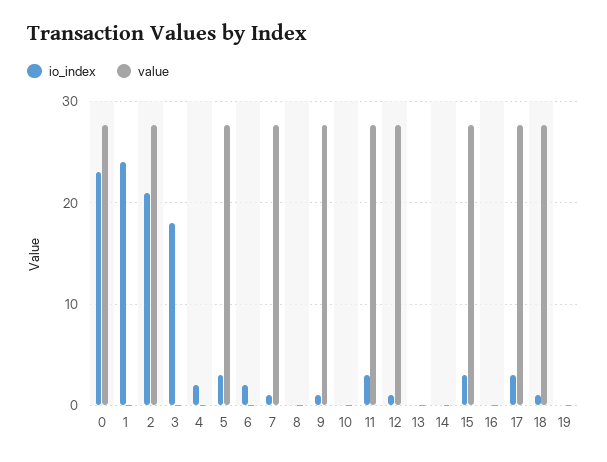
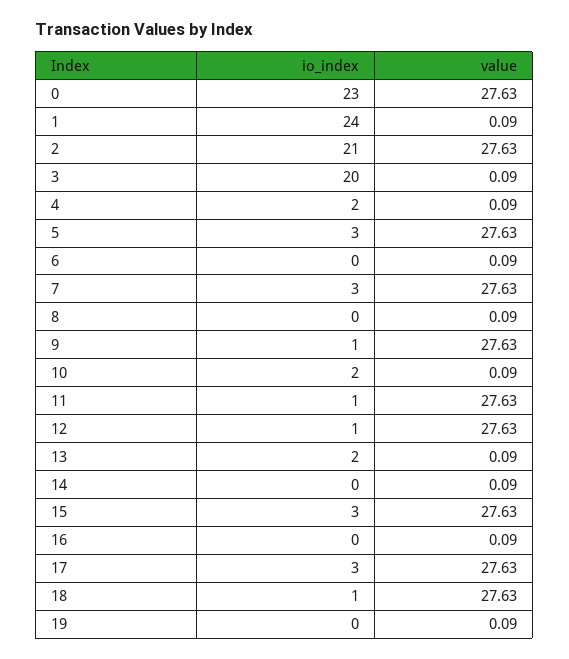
  {
    "io_index": {
      "0": 23,
      "1": 24,
      "2": 21,
-     "3": 18,
+     "3": 20,
      "4": 2,
      "5": 3,
-     "6": 2,
+     "6": 0,
-     "7": 1,
+     "7": 3,
      "8": 0,
      "9": 1,
-     "10": 0,
+     "10": 2,
-     "11": 3,
+     "11": 1,
      "12": 1,
-     "13": 0,
+     "13": 2,
      "14": 0,
      "15": 3,
      "16": 0,
      "17": 3,
      "18": 1,
      "19": 0
    },
    "value": {
      "0": 27.63,
      "1": 0.09,
      "2": 27.63,
      "3": 0.09,
      "4": 0.09,
      "5": 27.63,
      "6": 0.09,
      "7": 27.63,
      "8": 0.09,
      "9": 27.63,
      "10": 0.09,
      "11": 27.63,
      "12": 27.63,
      "13": 0.09,
      "14": 0.09,
      "15": 27.63,
      "16": 0.09,
      "17": 27.63,
      "18": 27.63,
      "19": 0.09
    }
  }

